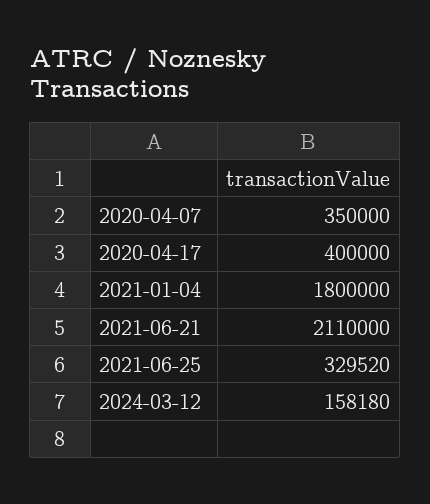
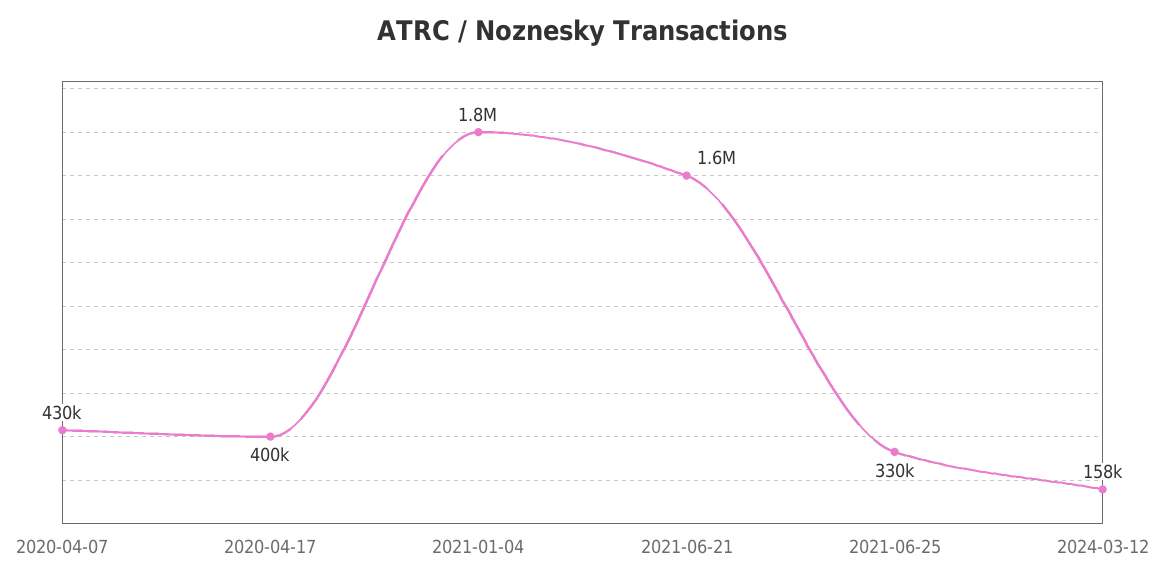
  {
-   "2020-04-07": 350000,
+   "2020-04-07": 430000,
    "2020-04-17": 400000,
    "2021-01-04": 1800000,
-   "2021-06-21": 2110000,
+   "2021-06-21": 1600000,
    "2021-06-25": 329520,
    "2024-03-12": 158180
  }

